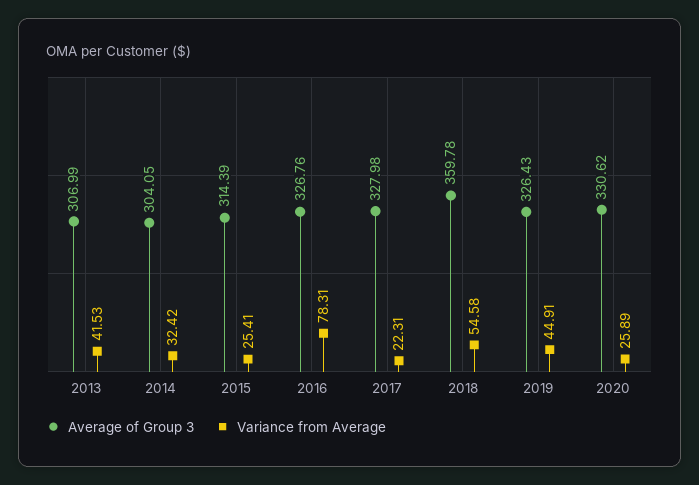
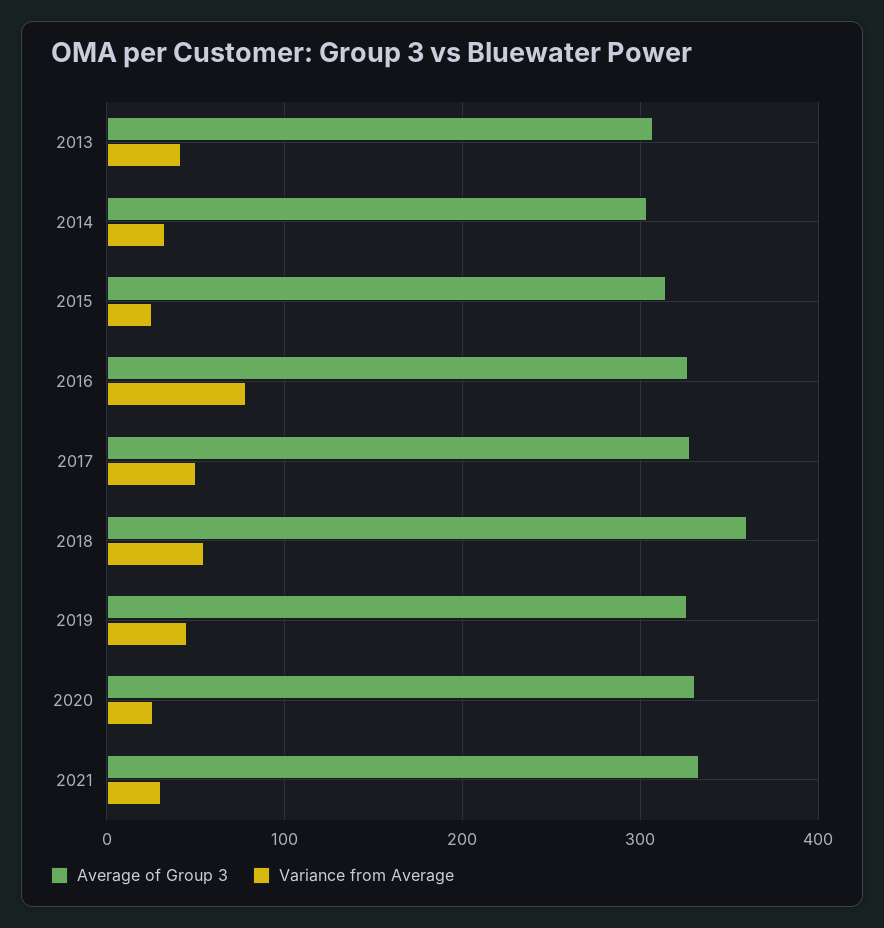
  {
    "Average of Group 3": {
      "2013": 306.99,
      "2014": 304.05,
      "2015": 314.39,
      "2016": 326.76,
      "2017": 327.98,
      "2018": 359.78,
      "2019": 326.43,
-     "2020": 330.62
+     "2020": 330.62,
+     "2021": 330
    },
    "Variance from Average": {
      "2013": 41.53,
      "2014": 32.42,
      "2015": 25.41,
      "2016": 78.31,
-     "2017": 22.31,
+     "2017": 50,
      "2018": 54.58,
      "2019": 44.91,
-     "2020": 25.89
+     "2020": 25.89,
+     "2021": 30
    }
  }

